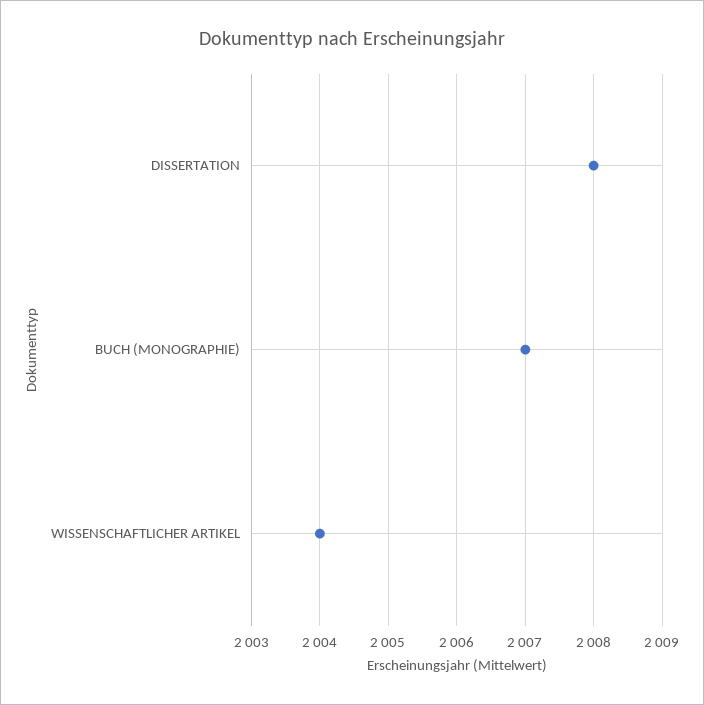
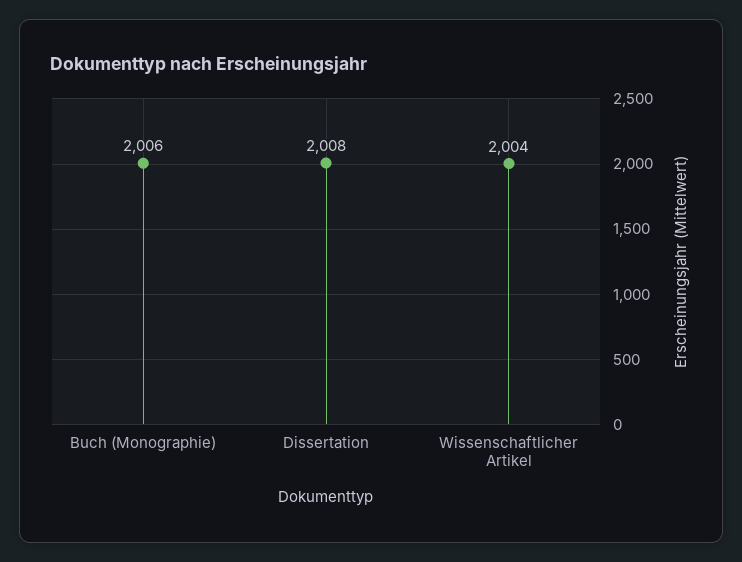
  {
    "DISSERTATION": 2008,
-   "BUCH (MONOGRAPHIE)": 2007,
+   "BUCH (MONOGRAPHIE)": 2006,
    "WISSENSCHAFTLICHER ARTIKEL": 2004
  }

